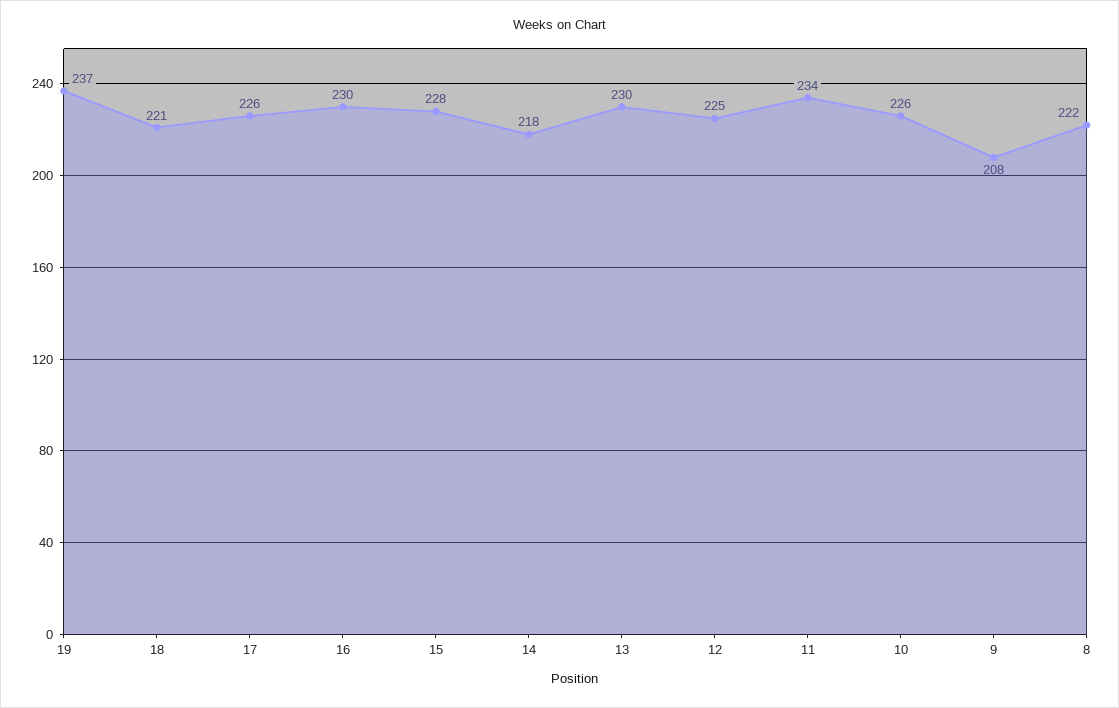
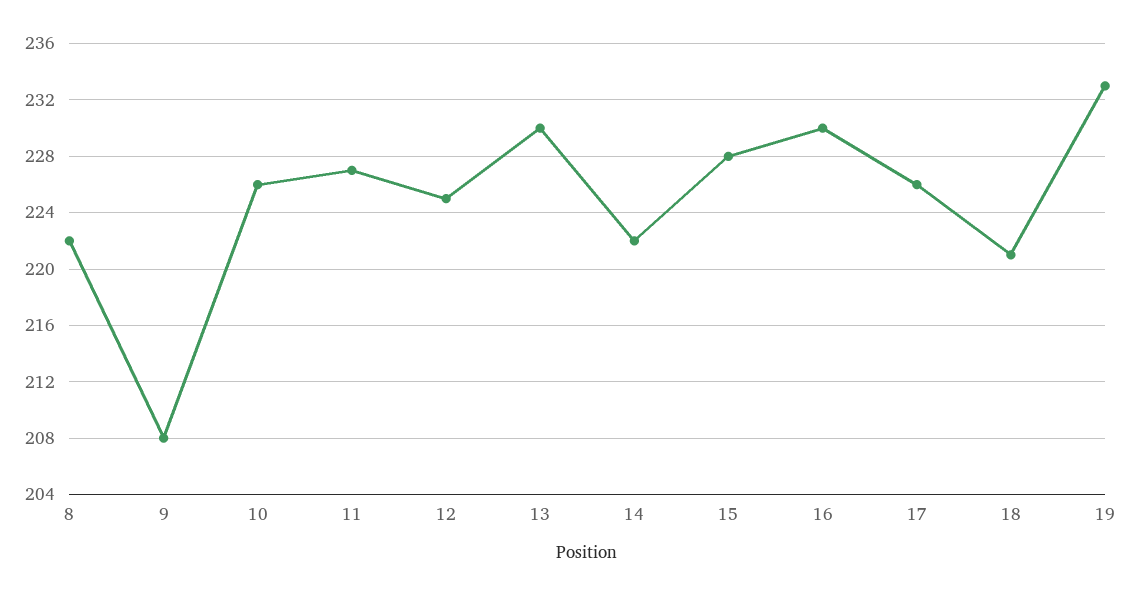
  {
-   "19": 237,
+   "19": 233,
    "18": 221,
    "17": 226,
    "16": 230,
    "15": 228,
-   "14": 218,
+   "14": 222,
    "13": 230,
    "12": 225,
-   "11": 234,
+   "11": 227,
    "10": 226,
    "9": 208,
    "8": 222
  }

